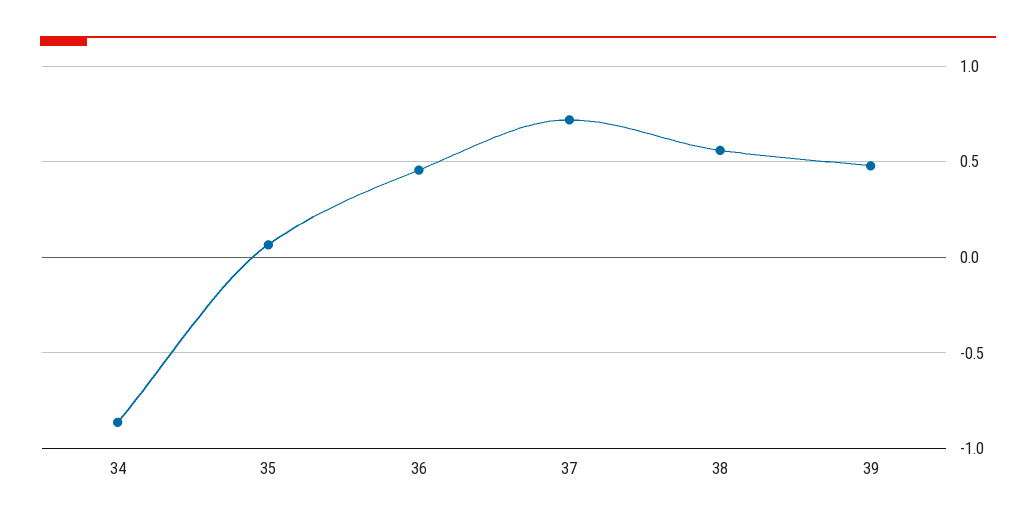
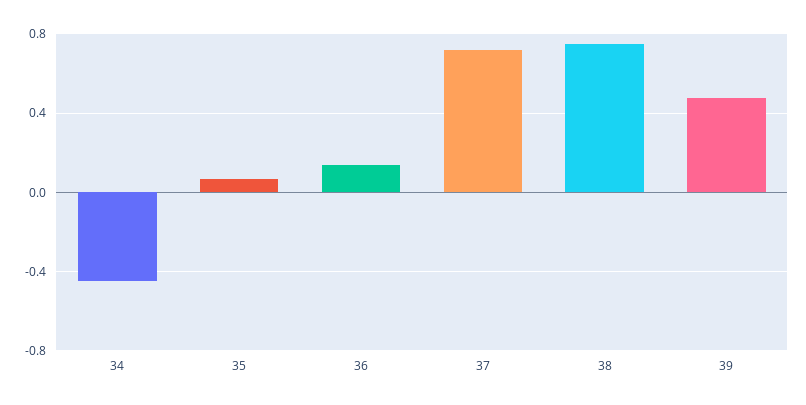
  {
-   "34": -0.85,
+   "34": -0.45,
    "35": 0.05,
-   "36": 0.45,
+   "36": 0.15,
    "37": 0.7,
-   "38": 0.55,
+   "38": 0.75,
    "39": 0.5
  }

